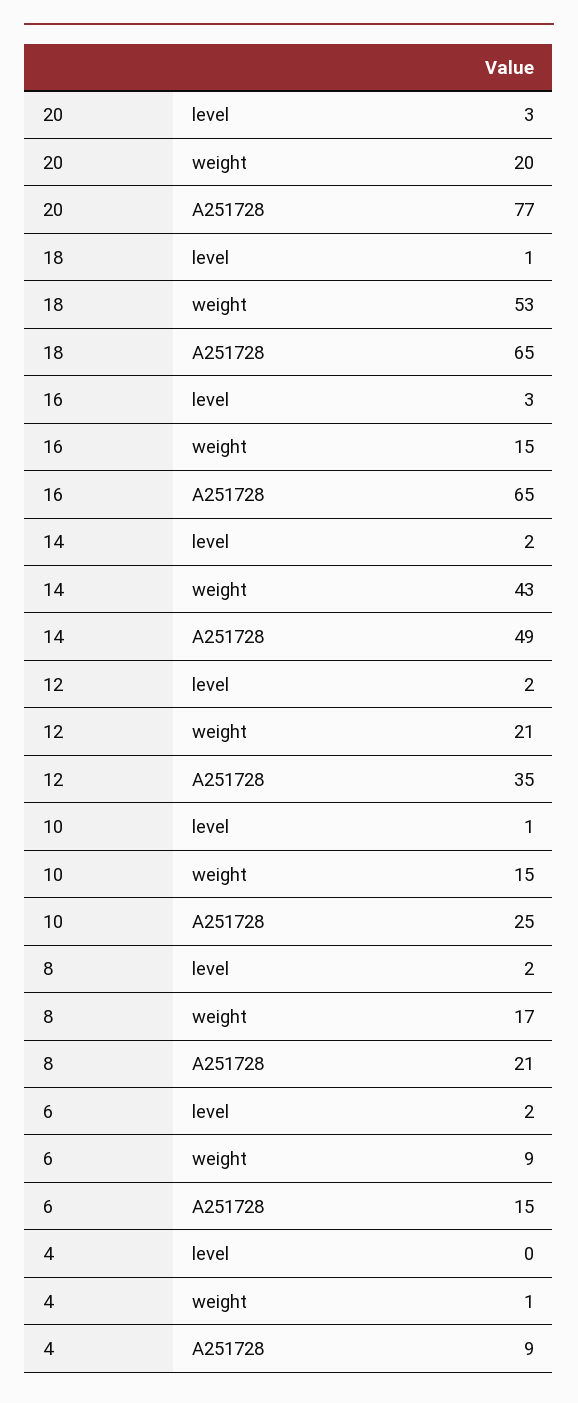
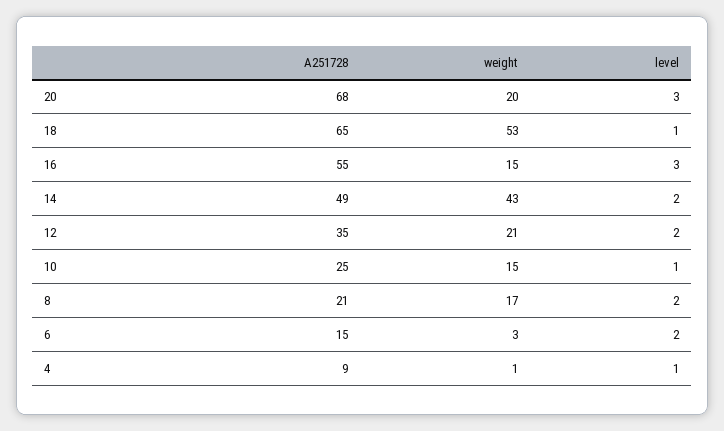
  {
    "20": {
      "level": 3,
      "weight": 20,
-     "A251728": 77
+     "A251728": 68
    },
    "18": {
      "level": 1,
      "weight": 53,
      "A251728": 65
    },
    "16": {
      "level": 3,
      "weight": 15,
-     "A251728": 65
+     "A251728": 55
    },
    "14": {
      "level": 2,
      "weight": 43,
      "A251728": 49
    },
    "12": {
      "level": 2,
      "weight": 21,
      "A251728": 35
    },
    "10": {
      "level": 1,
      "weight": 15,
      "A251728": 25
    },
    "8": {
      "level": 2,
      "weight": 17,
      "A251728": 21
    },
    "6": {
      "level": 2,
-     "weight": 9,
+     "weight": 3,
      "A251728": 15
    },
    "4": {
-     "level": 0,
+     "level": 1,
      "weight": 1,
      "A251728": 9
    }
  }

